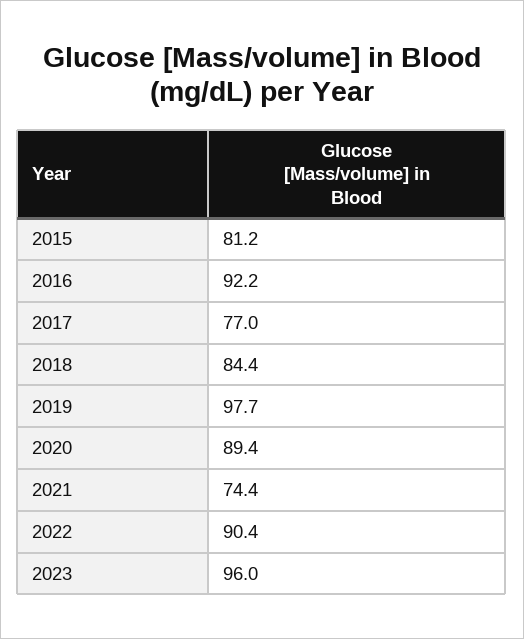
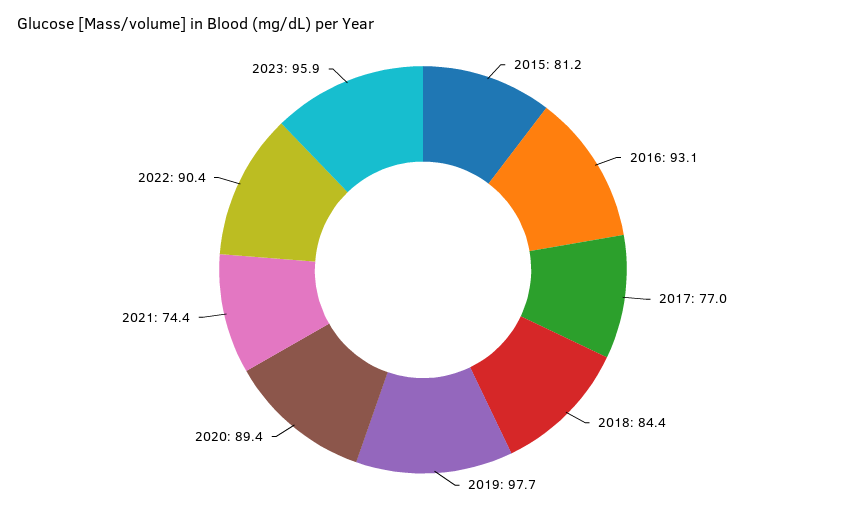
  {
    "2015": 81.2,
-   "2016": 92.2,
+   "2016": 93.1,
    "2017": 77,
    "2018": 84.4,
    "2019": 97.7,
    "2020": 89.4,
    "2021": 74.4,
    "2022": 90.4,
-   "2023": 96
+   "2023": 95.9
  }

